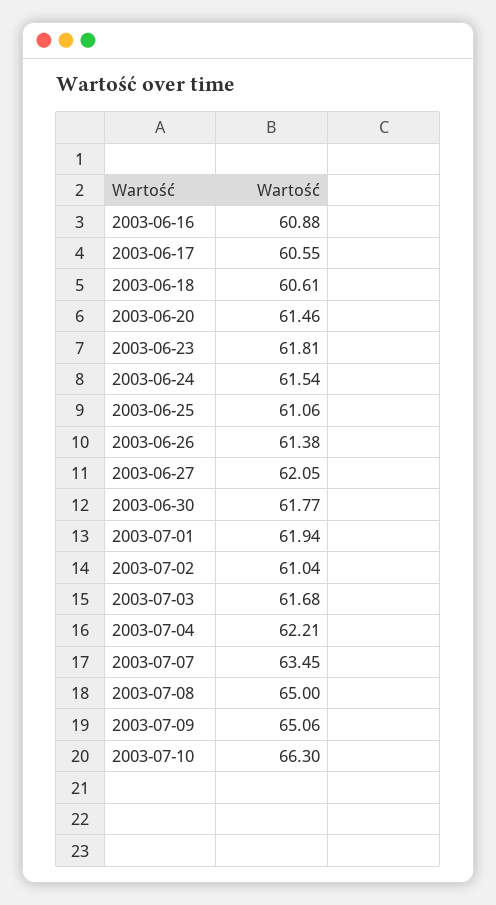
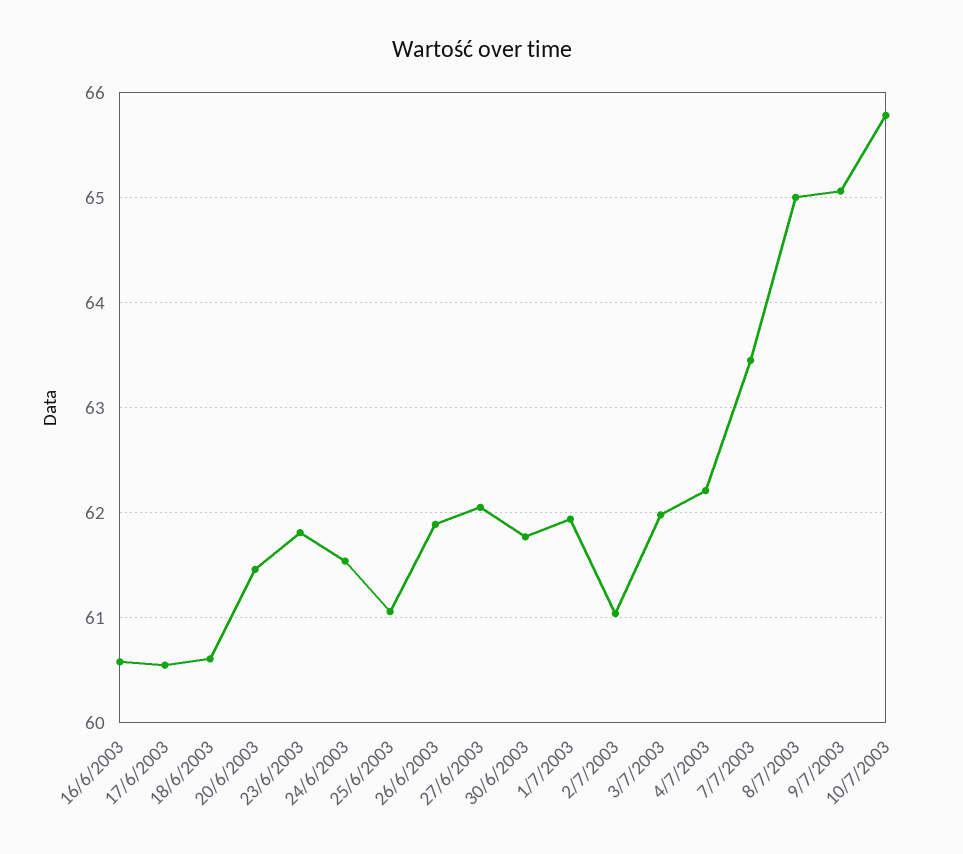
  {
-   "2003-06-16": 60.88,
+   "2003-06-16": 60.6,
    "2003-06-17": 60.55,
    "2003-06-18": 60.61,
    "2003-06-20": 61.46,
    "2003-06-23": 61.81,
    "2003-06-24": 61.54,
    "2003-06-25": 61.06,
-   "2003-06-26": 61.38,
+   "2003-06-26": 61.9,
    "2003-06-27": 62.05,
    "2003-06-30": 61.77,
    "2003-07-01": 61.94,
    "2003-07-02": 61.04,
-   "2003-07-03": 61.68,
+   "2003-07-03": 62,
    "2003-07-04": 62.21,
    "2003-07-07": 63.45,
    "2003-07-08": 65,
    "2003-07-09": 65.06,
-   "2003-07-10": 66.3
+   "2003-07-10": 65.8
  }

